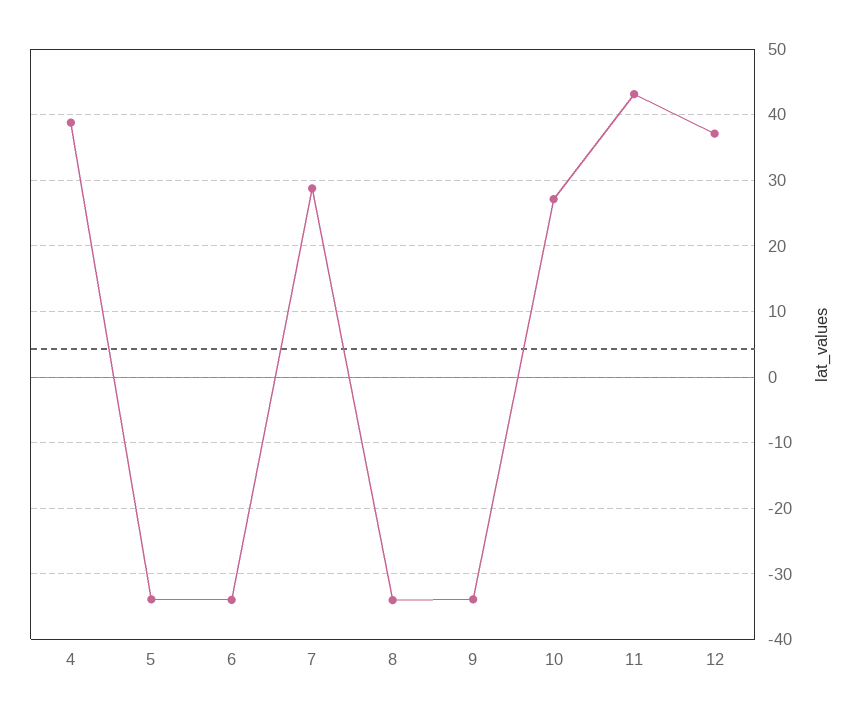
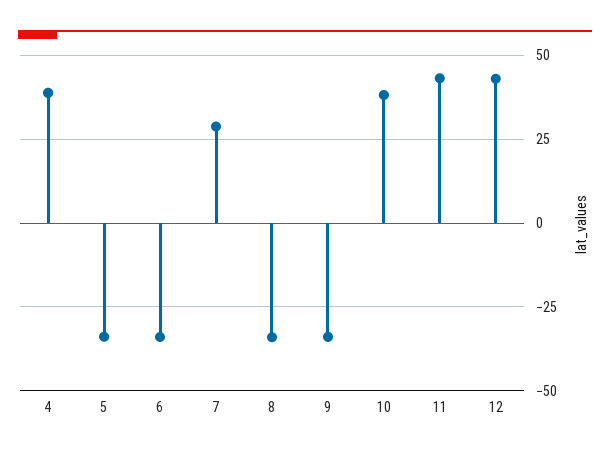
  {
    "4": 39,
    "5": -34,
    "6": -34,
    "7": 29,
    "8": -34,
    "9": -34,
-   "10": 27,
+   "10": 37.5,
    "11": 43,
-   "12": 37
+   "12": 42.5
  }

